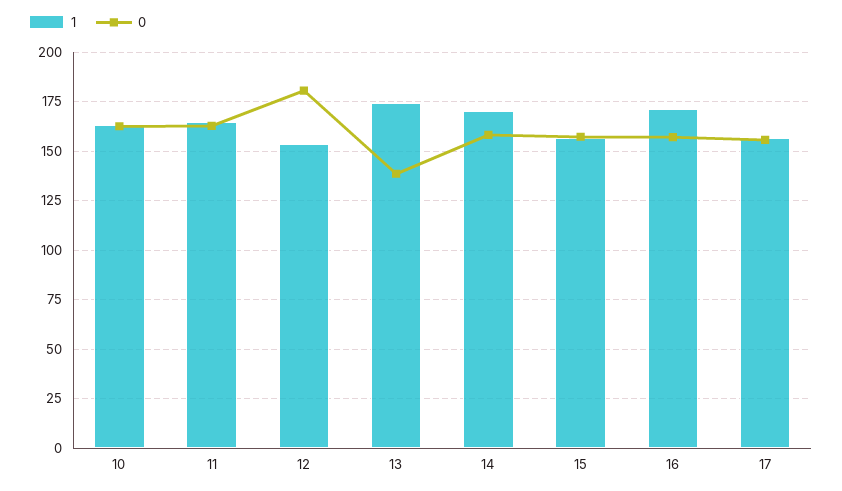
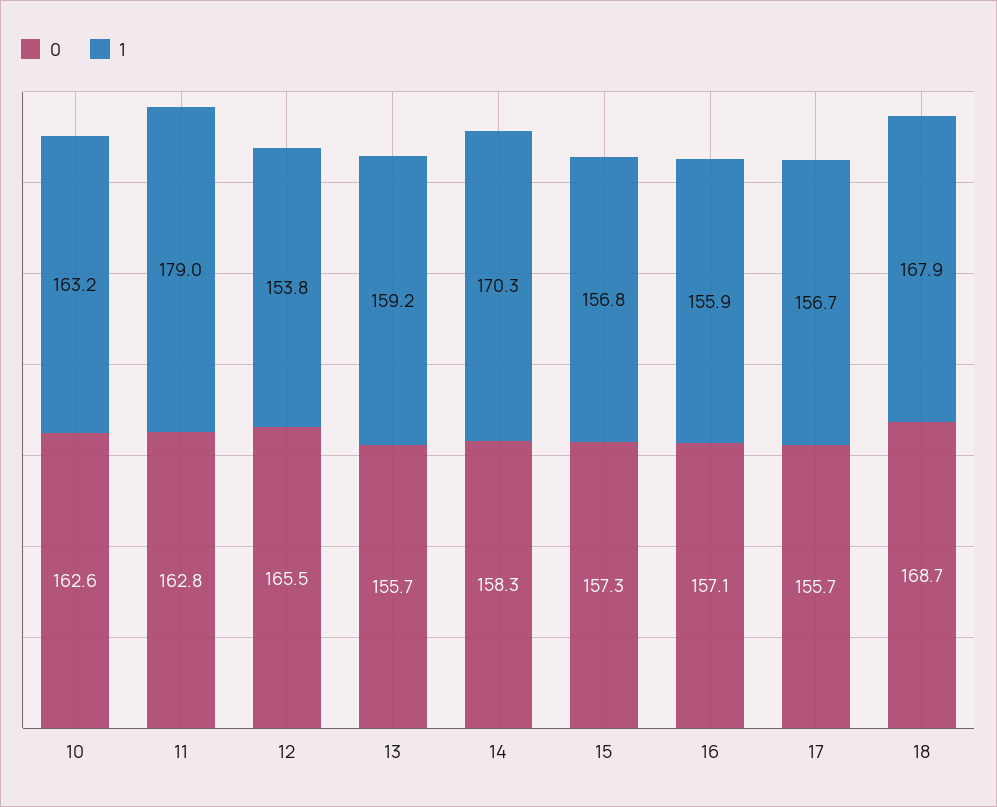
  {
    "1": {
      "10": 163.2,
-     "11": 165,
+     "11": 179,
      "12": 153.8,
-     "13": 175,
+     "13": 159.2,
      "14": 170.3,
      "15": 156.8,
-     "16": 170,
+     "16": 155.9,
-     "17": 156.7
+     "17": 156.7,
+     "18": 167.9
    },
    "0": {
      "10": 162.6,
      "11": 162.8,
-     "12": 180,
+     "12": 165.5,
-     "13": 140,
+     "13": 155.7,
      "14": 158.3,
      "15": 157.3,
      "16": 157.1,
-     "17": 155.7
+     "17": 155.7,
+     "18": 168.7
    }
  }

